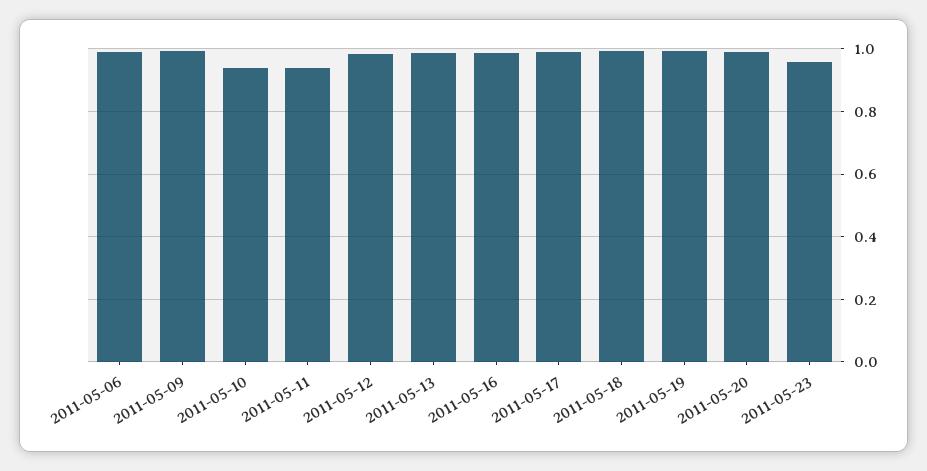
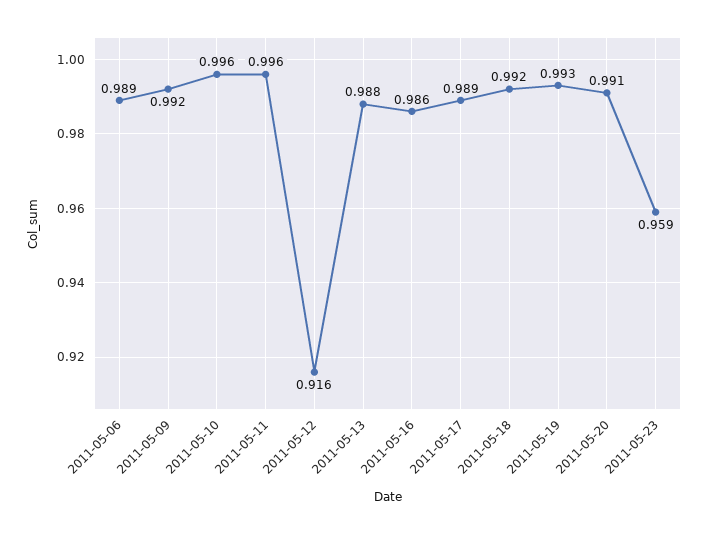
  {
    "2011-05-06": 0.989,
    "2011-05-09": 0.992,
-   "2011-05-10": 0.94,
+   "2011-05-10": 0.996,
-   "2011-05-11": 0.94,
+   "2011-05-11": 0.996,
-   "2011-05-12": 0.98,
+   "2011-05-12": 0.916,
    "2011-05-13": 0.988,
    "2011-05-16": 0.986,
    "2011-05-17": 0.989,
    "2011-05-18": 0.992,
    "2011-05-19": 0.993,
    "2011-05-20": 0.991,
    "2011-05-23": 0.959
  }

